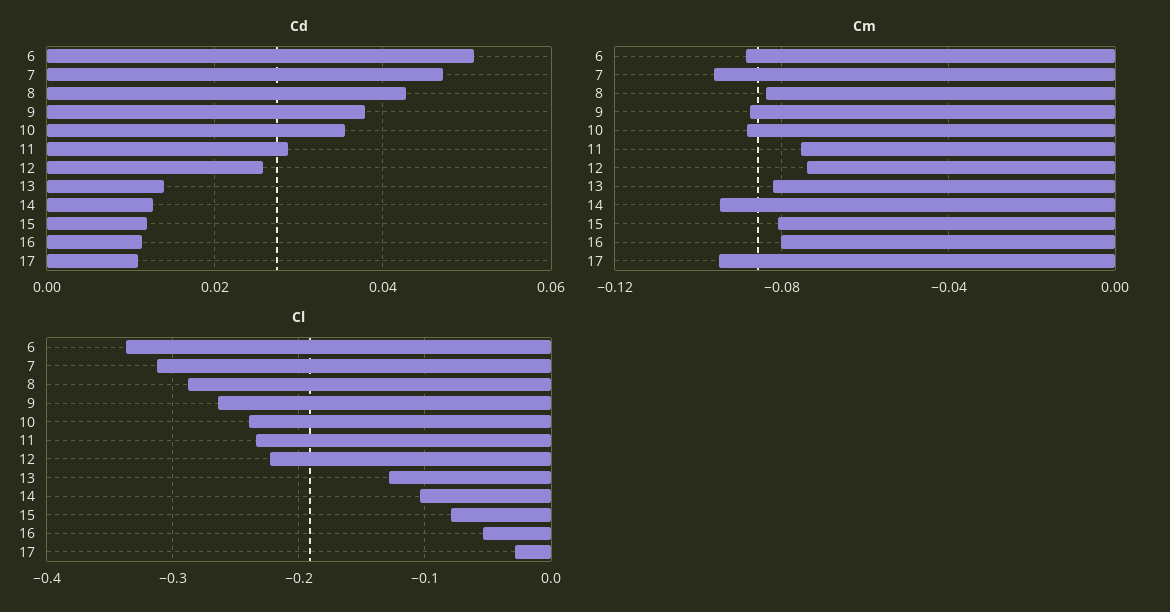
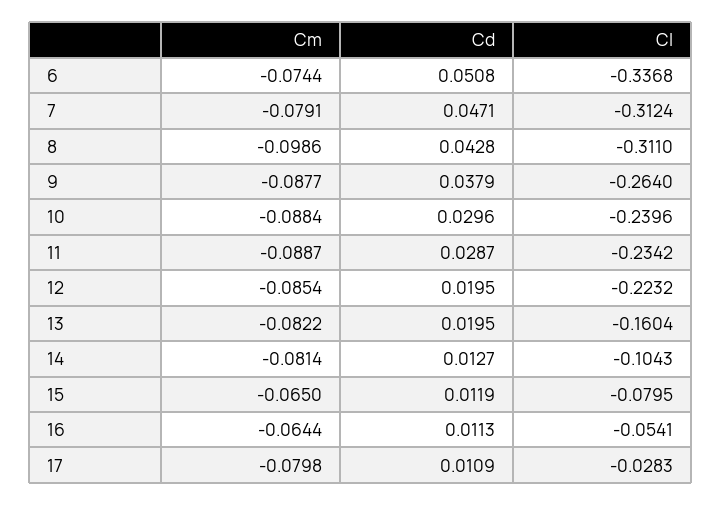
  {
    "Cd": {
      "6": 0.0508,
      "7": 0.0471,
      "8": 0.0428,
      "9": 0.0379,
-     "10": 0.036,
+     "10": 0.0296,
      "11": 0.0287,
-     "12": 0.026,
+     "12": 0.0195,
-     "13": 0.014,
+     "13": 0.0195,
      "14": 0.0127,
      "15": 0.0119,
      "16": 0.0113,
      "17": 0.0109
    },
    "Cm": {
-     "6": -0.09,
+     "6": -0.0744,
-     "7": -0.095,
+     "7": -0.0791,
-     "8": -0.085,
+     "8": -0.0986,
      "9": -0.0877,
      "10": -0.0884,
-     "11": -0.075,
+     "11": -0.0887,
-     "12": -0.075,
+     "12": -0.0854,
      "13": -0.0822,
-     "14": -0.095,
+     "14": -0.0814,
-     "15": -0.08,
+     "15": -0.065,
-     "16": -0.08,
+     "16": -0.0644,
-     "17": -0.095
+     "17": -0.0798
    },
    "Cl": {
      "6": -0.3368,
      "7": -0.3124,
-     "8": -0.29,
+     "8": -0.311,
      "9": -0.264,
      "10": -0.2396,
      "11": -0.2342,
      "12": -0.2232,
-     "13": -0.13,
+     "13": -0.1604,
      "14": -0.1043,
      "15": -0.0795,
      "16": -0.0541,
      "17": -0.0283
    }
  }

